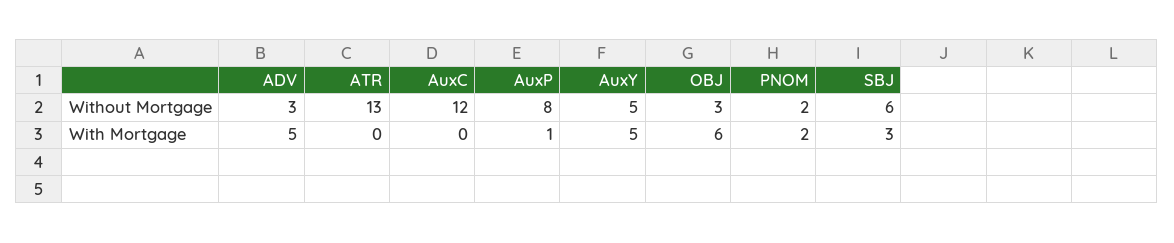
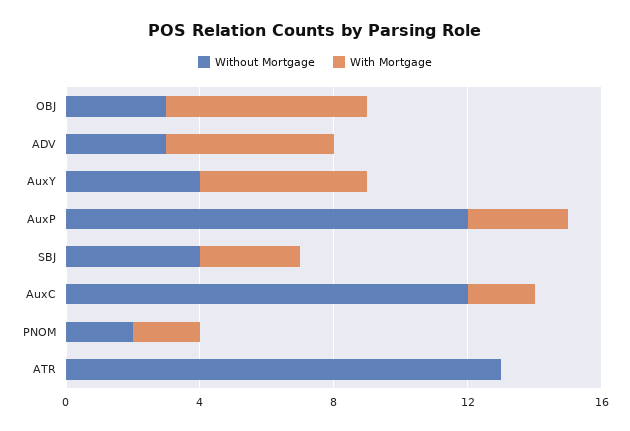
  {
    "Without Mortgage": {
      "ADV": 3,
      "ATR": 13,
      "AuxC": 12,
-     "AuxP": 8,
+     "AuxP": 12,
-     "AuxY": 5,
+     "AuxY": 4,
      "OBJ": 3,
      "PNOM": 2,
-     "SBJ": 6
+     "SBJ": 4
    },
    "With Mortgage": {
      "ADV": 5,
      "ATR": 0,
-     "AuxC": 0,
+     "AuxC": 2,
-     "AuxP": 1,
+     "AuxP": 3,
      "AuxY": 5,
      "OBJ": 6,
      "PNOM": 2,
      "SBJ": 3
    }
  }

